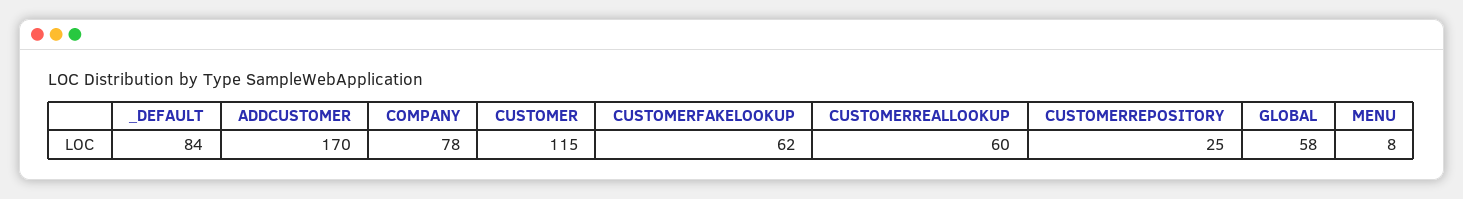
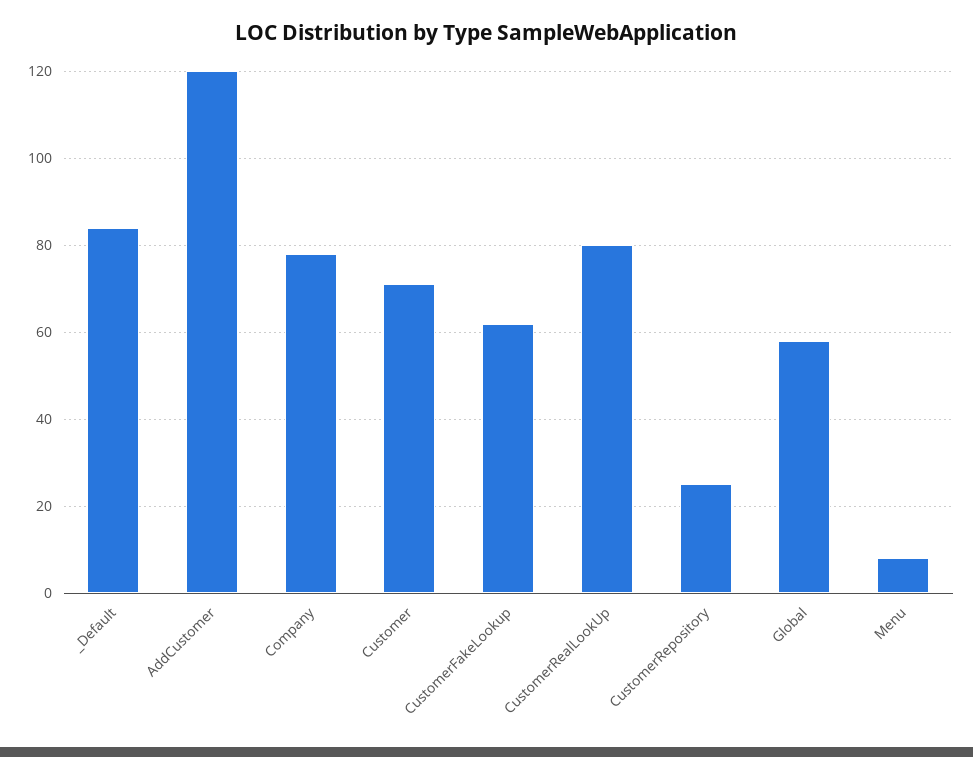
  {
    "_DEFAULT": 84,
-   "ADDCUSTOMER": 170,
+   "ADDCUSTOMER": 120,
    "COMPANY": 78,
-   "CUSTOMER": 115,
+   "CUSTOMER": 70,
    "CUSTOMERFAKELOOKUP": 62,
-   "CUSTOMERREALLOOKUP": 60,
+   "CUSTOMERREALLOOKUP": 80,
    "CUSTOMERREPOSITORY": 25,
    "GLOBAL": 58,
    "MENU": 8
  }

